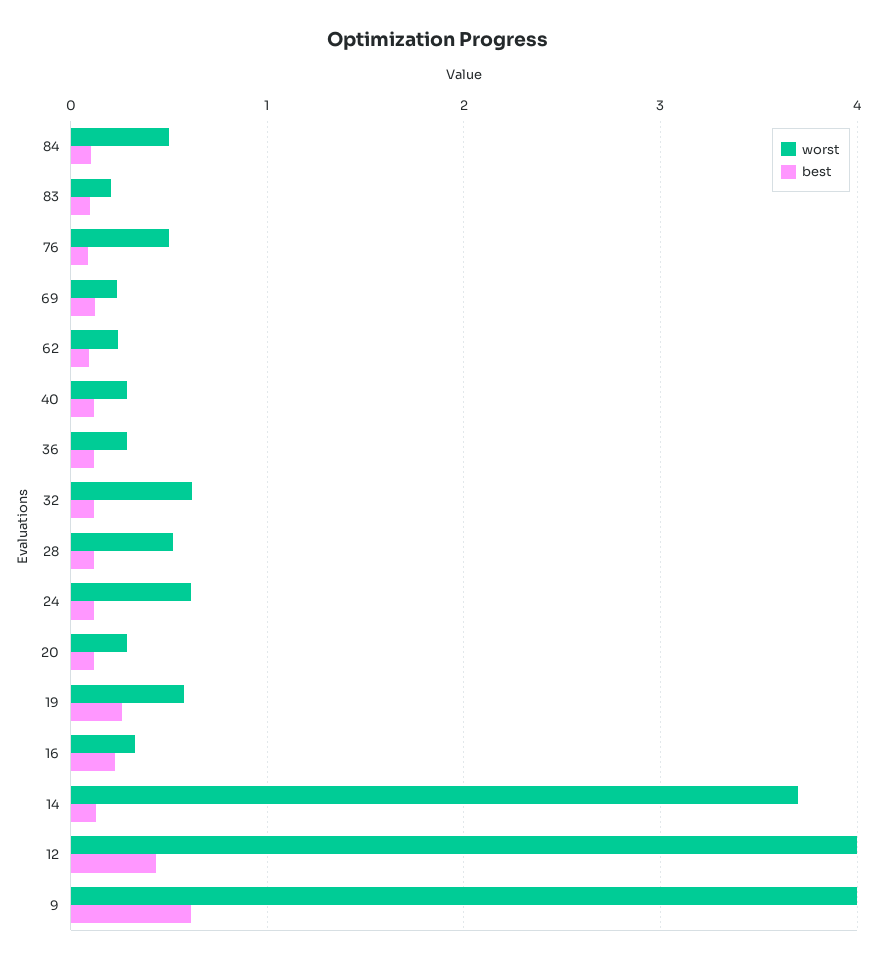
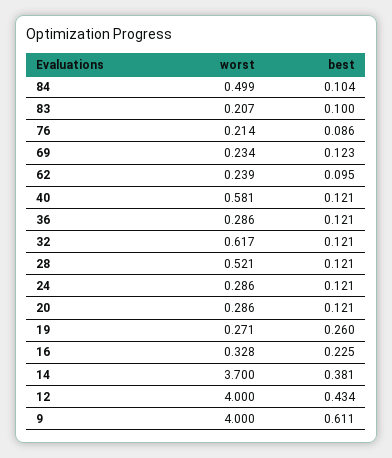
  {
    "worst": {
      "84": 0.499,
      "83": 0.207,
-     "76": 0.5,
+     "76": 0.214,
      "69": 0.234,
      "62": 0.239,
-     "40": 0.3,
+     "40": 0.581,
      "36": 0.286,
      "32": 0.617,
      "28": 0.521,
-     "24": 0.6,
+     "24": 0.286,
      "20": 0.286,
-     "19": 0.6,
+     "19": 0.271,
      "16": 0.328,
      "14": 3.7,
      "12": 4,
      "9": 4
    },
    "best": {
      "84": 0.104,
      "83": 0.1,
      "76": 0.086,
      "69": 0.123,
      "62": 0.095,
      "40": 0.121,
      "36": 0.121,
      "32": 0.121,
      "28": 0.121,
      "24": 0.121,
      "20": 0.121,
      "19": 0.26,
      "16": 0.225,
-     "14": 0.1,
+     "14": 0.381,
      "12": 0.434,
      "9": 0.611
    }
  }

